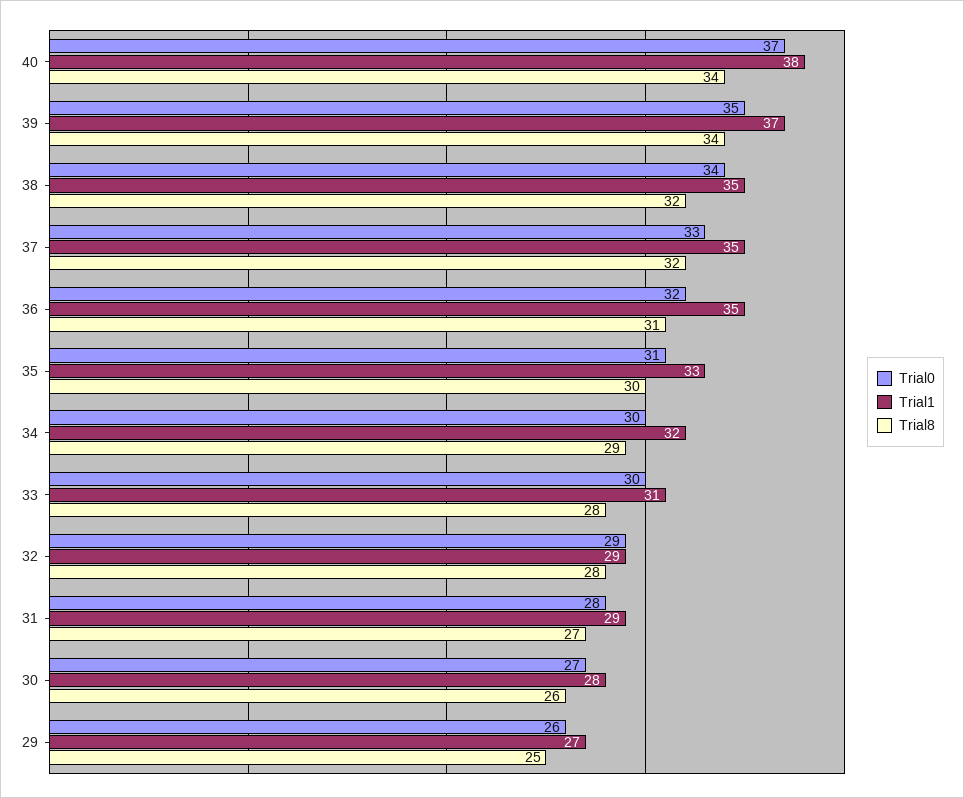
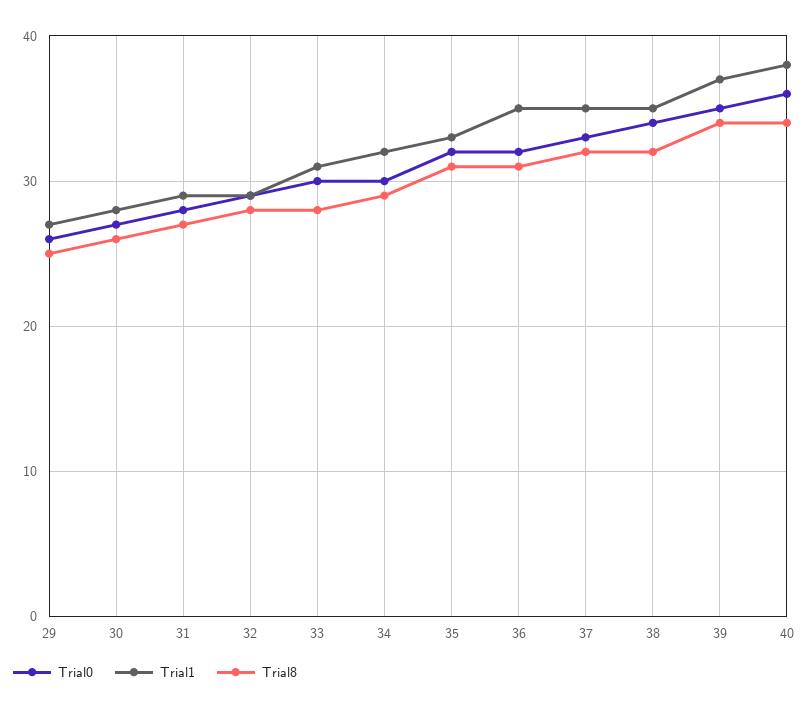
  {
    "Trial0": {
-     "40": 37,
+     "40": 36,
      "39": 35,
      "38": 34,
      "37": 33,
      "36": 32,
-     "35": 31,
+     "35": 32,
      "34": 30,
      "33": 30,
      "32": 29,
      "31": 28,
      "30": 27,
      "29": 26
    },
    "Trial1": {
      "40": 38,
      "39": 37,
      "38": 35,
      "37": 35,
      "36": 35,
      "35": 33,
      "34": 32,
      "33": 31,
      "32": 29,
      "31": 29,
      "30": 28,
      "29": 27
    },
    "Trial8": {
      "40": 34,
      "39": 34,
      "38": 32,
      "37": 32,
      "36": 31,
-     "35": 30,
+     "35": 31,
      "34": 29,
      "33": 28,
      "32": 28,
      "31": 27,
      "30": 26,
      "29": 25
    }
  }

